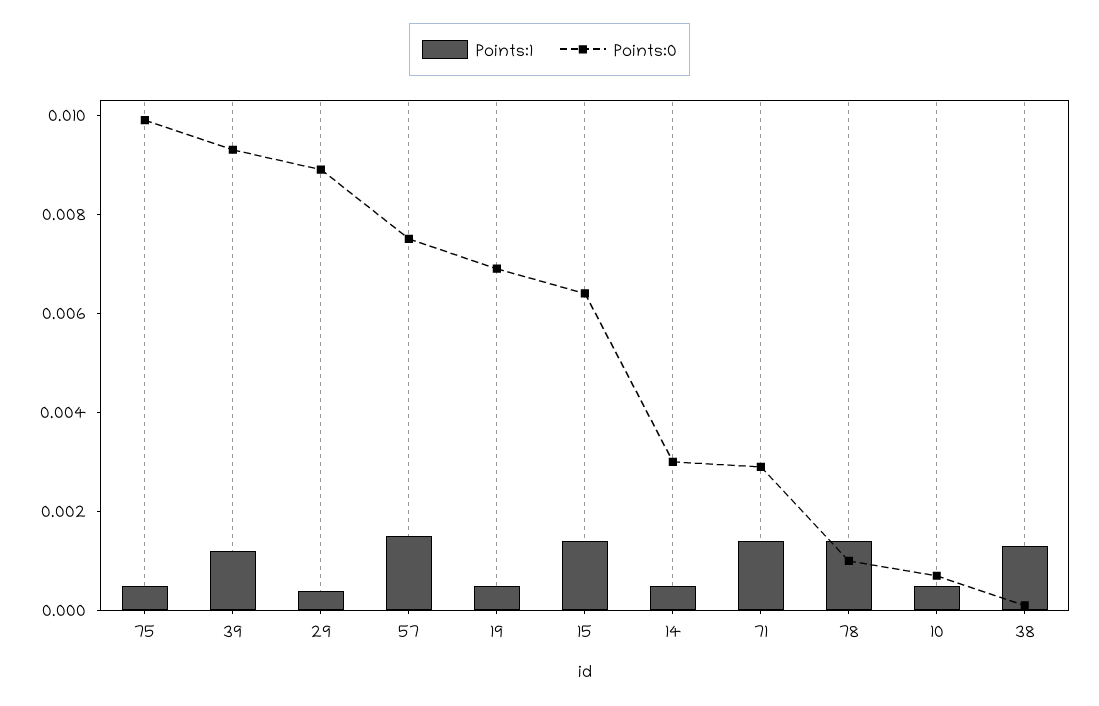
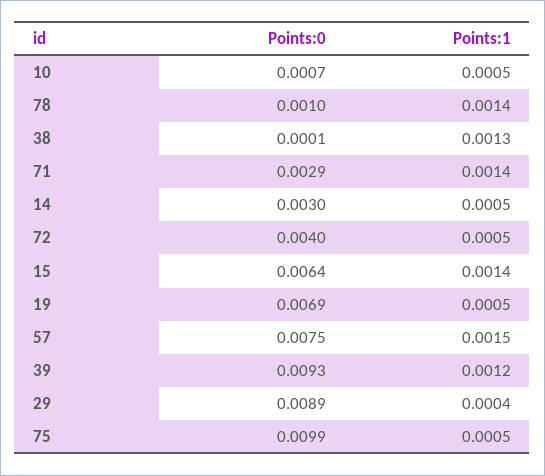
  {
    "Points:1": {
      "75": 0.0005,
      "39": 0.0012,
      "29": 0.0004,
      "57": 0.0015,
      "19": 0.0005,
      "15": 0.0014,
      "14": 0.0005,
      "71": 0.0014,
      "78": 0.0014,
      "10": 0.0005,
-     "38": 0.0013
+     "38": 0.0013,
+     "72": 0.0005
    },
    "Points:0": {
      "75": 0.0099,
      "39": 0.0093,
      "29": 0.0089,
      "57": 0.0075,
      "19": 0.0069,
      "15": 0.0064,
      "14": 0.003,
      "71": 0.0029,
      "78": 0.001,
      "10": 0.0007,
-     "38": 0.0001
+     "38": 0.0001,
+     "72": 0.004
    }
  }

